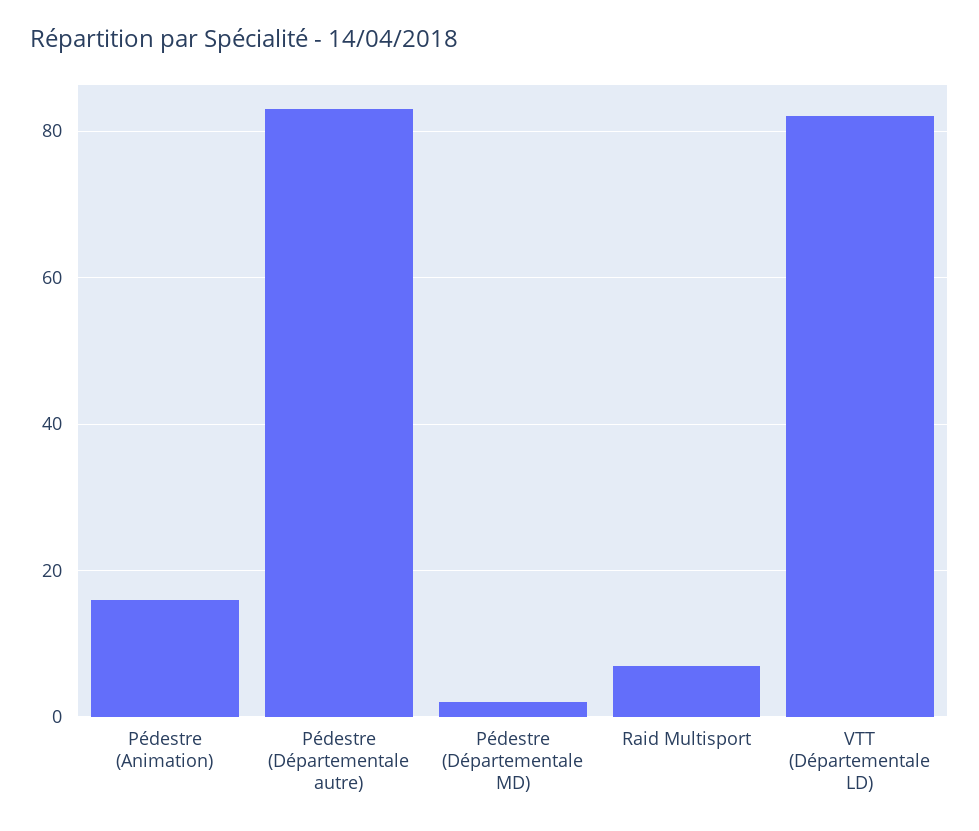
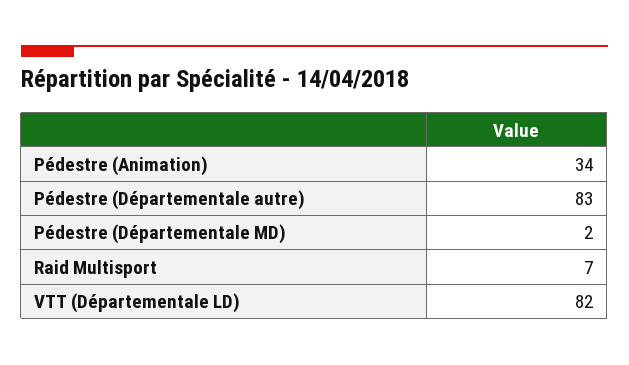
  {
-   "Pédestre (Animation)": 15,
+   "Pédestre (Animation)": 34,
    "Pédestre (Départementale autre)": 83,
    "Pédestre (Départementale MD)": 2,
    "Raid Multisport": 7,
    "VTT (Départementale LD)": 82
  }

